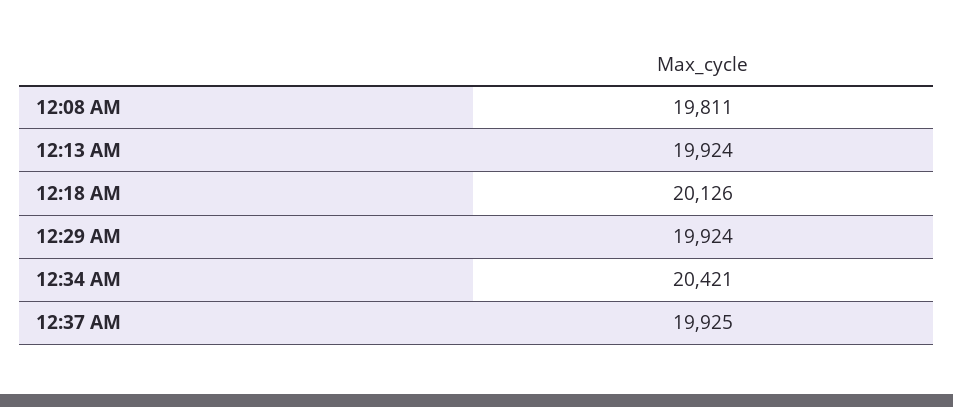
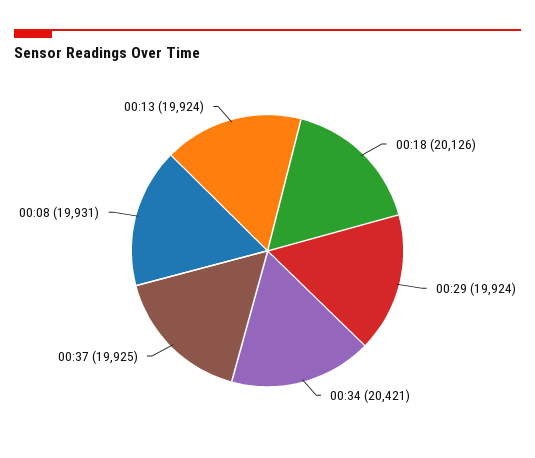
  {
-   "12:08 AM": 19811,
+   "12:08 AM": 19931,
    "12:13 AM": 19924,
    "12:18 AM": 20126,
    "12:29 AM": 19924,
    "12:34 AM": 20421,
    "12:37 AM": 19925
  }

